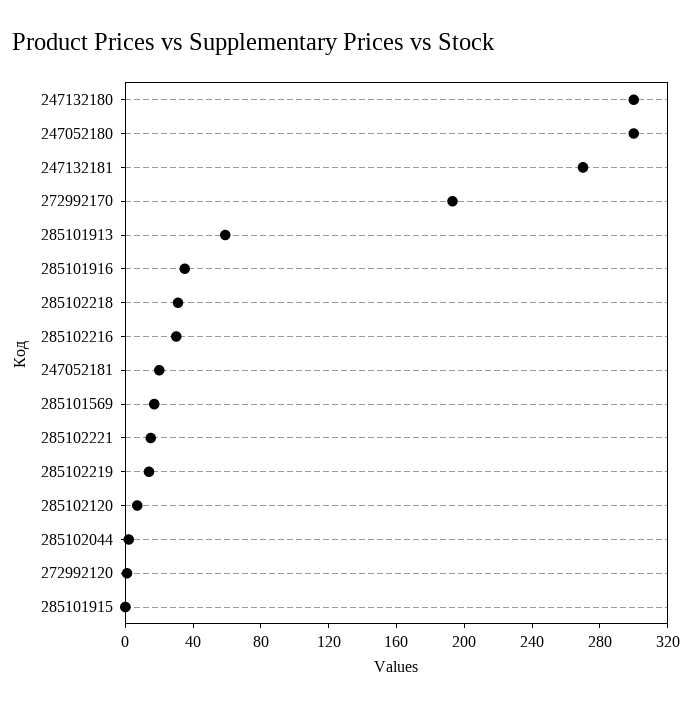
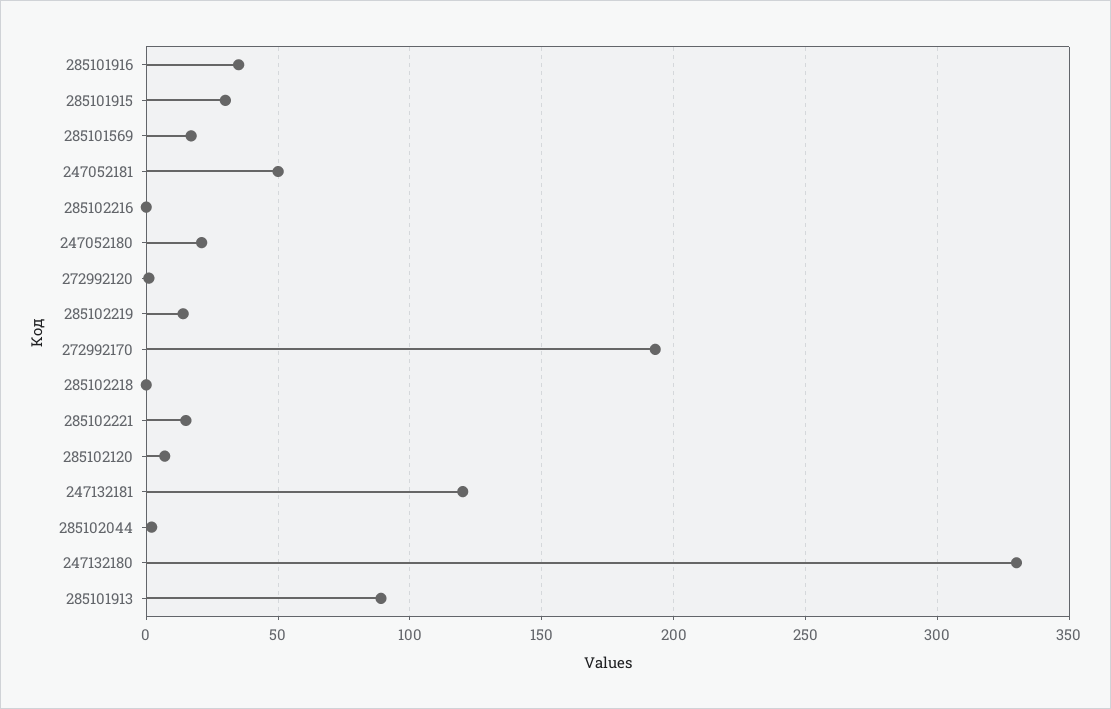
  {
-   "247132180": 300,
+   "247132180": 330,
-   "247052180": 300,
+   "247052180": 20,
-   "247132181": 270,
+   "247132181": 120,
    "272992170": 195,
-   "285101913": 60,
+   "285101913": 90,
    "285101916": 35,
-   "285102218": 30,
+   "285102218": 0,
-   "285102216": 30,
+   "285102216": 0,
-   "247052181": 20,
+   "247052181": 50,
    "285101569": 15,
    "285102221": 15,
    "285102219": 15,
    "285102120": 5,
    "285102044": 0,
    "272992120": 0,
-   "285101915": 0
+   "285101915": 30
  }

